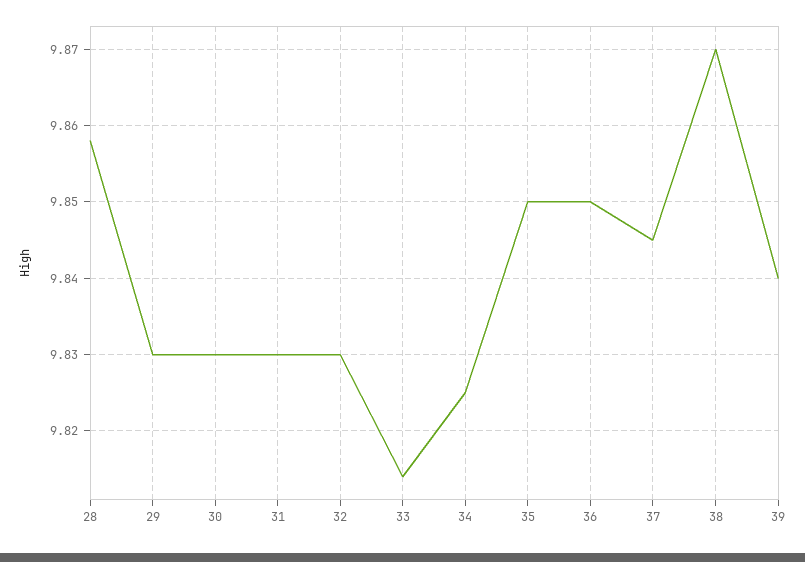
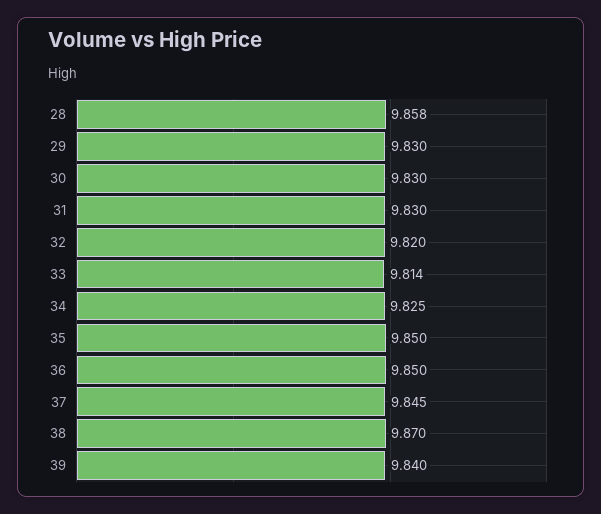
  {
    "28": 9.858,
    "29": 9.83,
    "30": 9.83,
    "31": 9.83,
-   "32": 9.83,
+   "32": 9.82,
    "33": 9.814,
    "34": 9.825,
    "35": 9.85,
    "36": 9.85,
    "37": 9.845,
    "38": 9.87,
    "39": 9.84
  }

